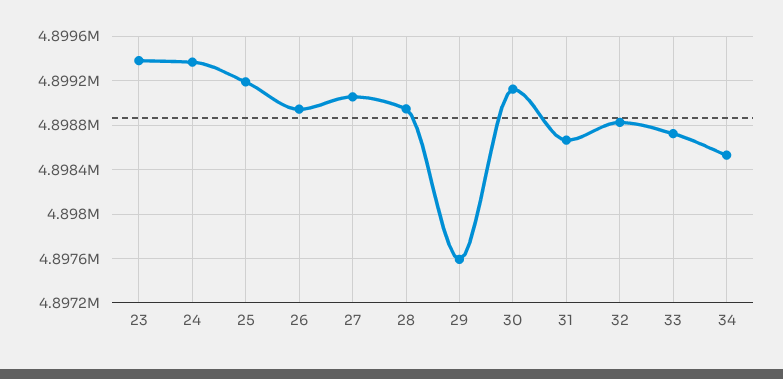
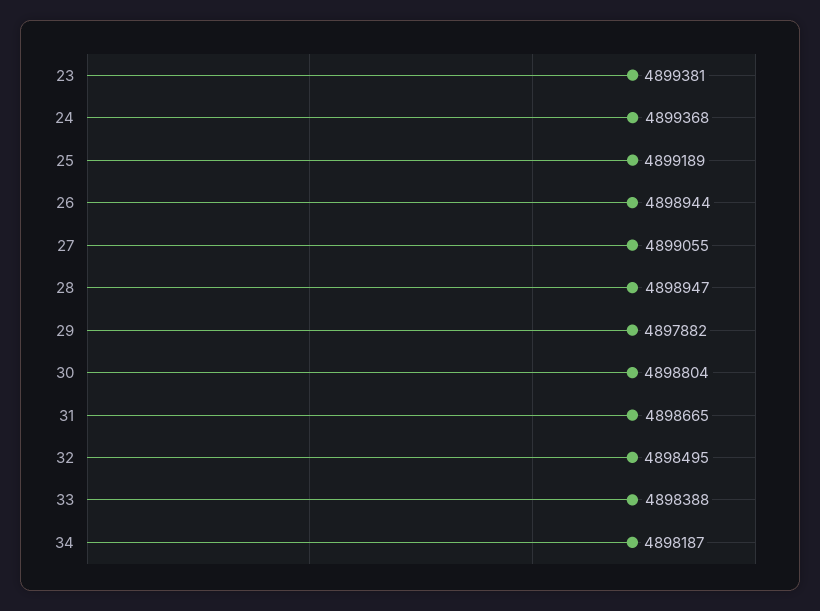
  {
    "23": 4899381,
    "24": 4899368,
    "25": 4899189,
    "26": 4898944,
    "27": 4899055,
    "28": 4898947,
-   "29": 4897600,
+   "29": 4897882,
-   "30": 4899100,
+   "30": 4898804,
    "31": 4898665,
-   "32": 4898800,
+   "32": 4898495,
-   "33": 4898700,
+   "33": 4898388,
-   "34": 4898500
+   "34": 4898187
  }

